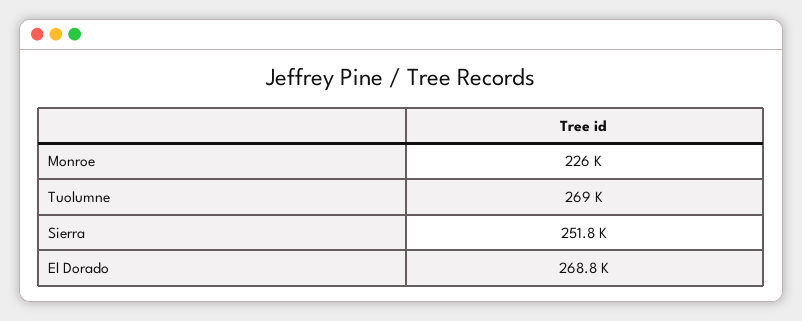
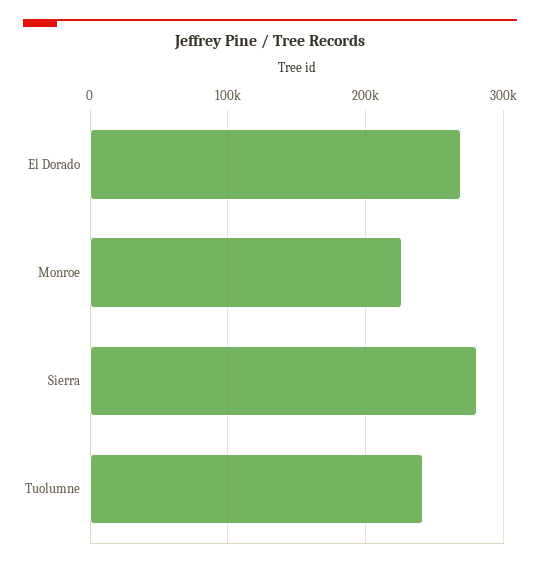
  {
    "Monroe": 226000,
-   "Tuolumne": 269000,
+   "Tuolumne": 240000,
-   "Sierra": 251800,
+   "Sierra": 280000,
    "El Dorado": 268800
  }

